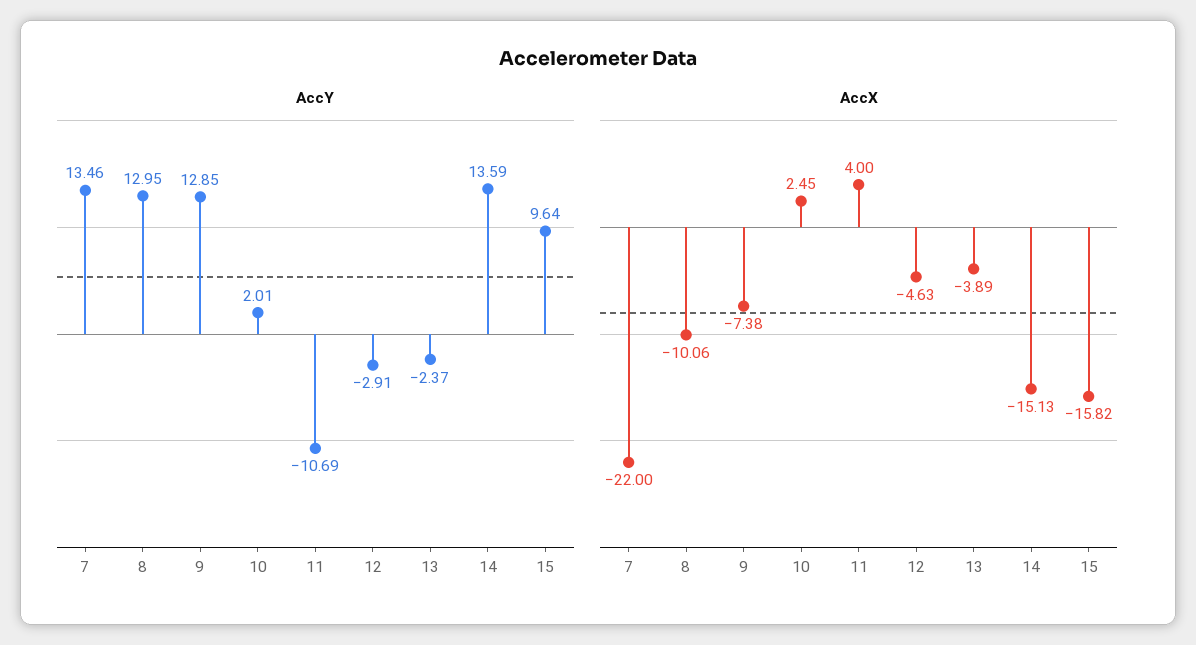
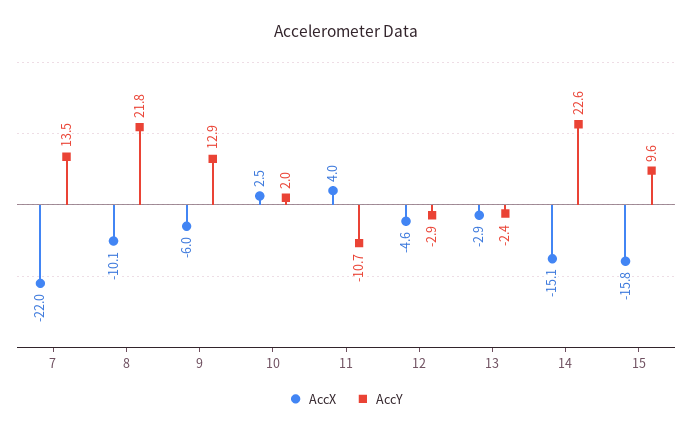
  {
    "AccY": {
      "7": 13.46,
-     "8": 12.95,
+     "8": 21.8,
      "9": 12.85,
      "10": 2.01,
      "11": -10.69,
      "12": -2.91,
      "13": -2.37,
-     "14": 13.59,
+     "14": 22.6,
      "15": 9.64
    },
    "AccX": {
      "7": -22,
      "8": -10.06,
-     "9": -7.38,
+     "9": -6,
      "10": 2.45,
      "11": 4,
      "12": -4.63,
-     "13": -3.89,
+     "13": -2.9,
      "14": -15.13,
      "15": -15.82
    }
  }

